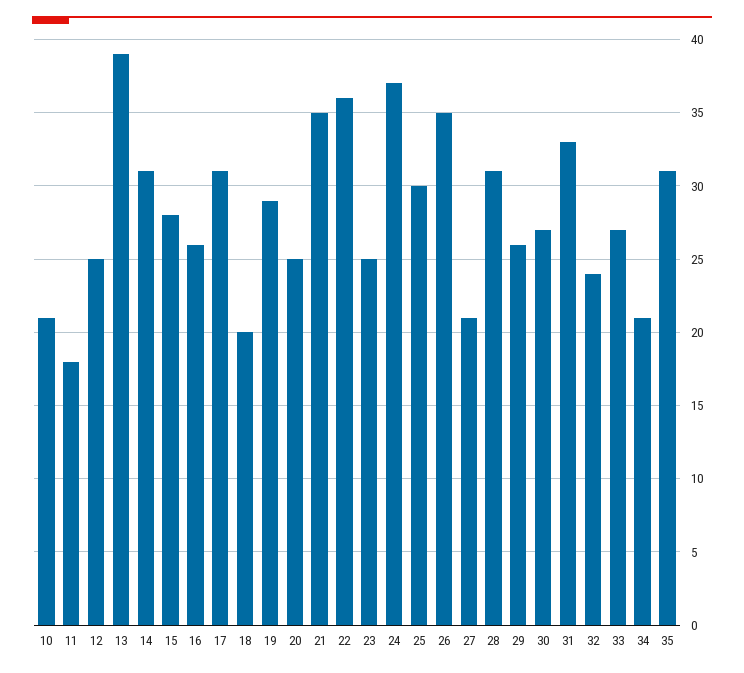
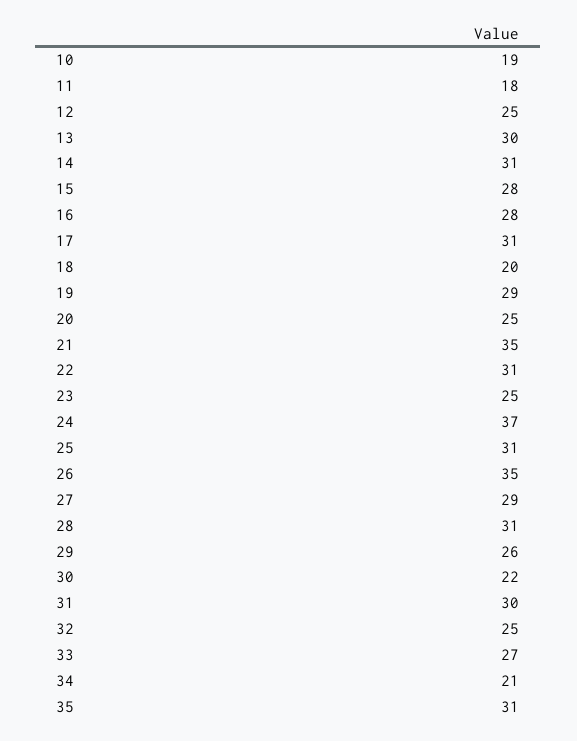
  {
-   "10": 21,
+   "10": 19,
    "11": 18,
    "12": 25,
-   "13": 39,
+   "13": 30,
    "14": 31,
    "15": 28,
-   "16": 26,
+   "16": 28,
    "17": 31,
    "18": 20,
    "19": 29,
    "20": 25,
    "21": 35,
-   "22": 36,
+   "22": 31,
    "23": 25,
    "24": 37,
-   "25": 30,
+   "25": 31,
    "26": 35,
-   "27": 21,
+   "27": 29,
    "28": 31,
    "29": 26,
-   "30": 27,
+   "30": 22,
-   "31": 33,
+   "31": 30,
-   "32": 24,
+   "32": 25,
    "33": 27,
    "34": 21,
    "35": 31
  }

